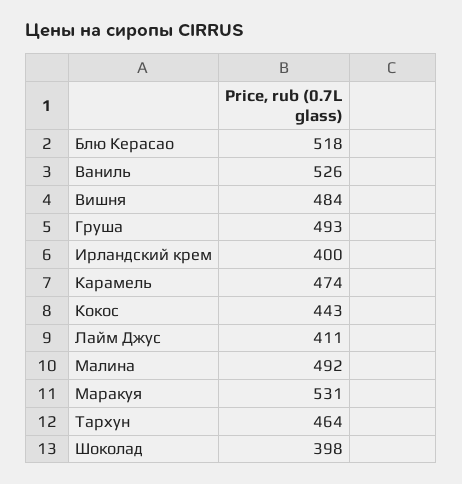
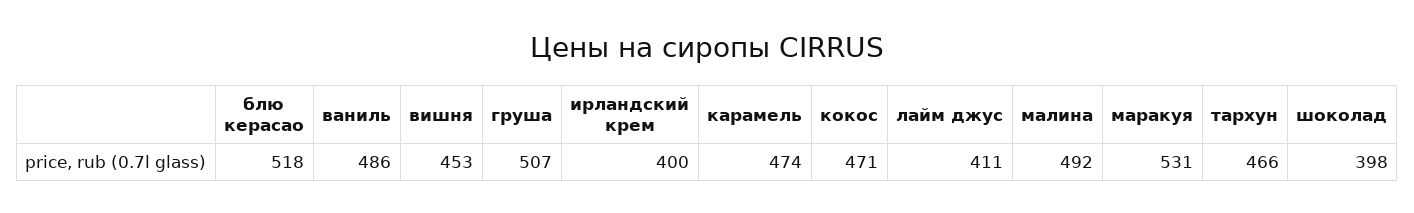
  {
    "Блю Керасао": 518,
-   "Ваниль": 526,
+   "Ваниль": 486,
-   "Вишня": 484,
+   "Вишня": 453,
-   "Груша": 493,
+   "Груша": 507,
    "Ирландский крем": 400,
    "Карамель": 474,
-   "Кокос": 443,
+   "Кокос": 471,
    "Лайм Джус": 411,
    "Малина": 492,
    "Маракуя": 531,
-   "Тархун": 464,
+   "Тархун": 466,
    "Шоколад": 398
  }

